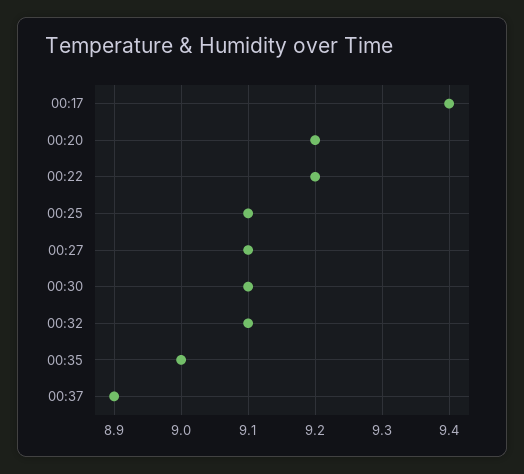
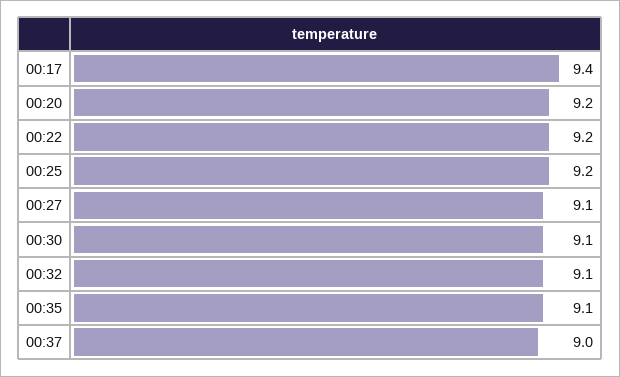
  {
    "00:17": 9.4,
    "00:20": 9.2,
    "00:22": 9.2,
-   "00:25": 9.1,
+   "00:25": 9.2,
    "00:27": 9.1,
    "00:30": 9.1,
    "00:32": 9.1,
-   "00:35": 9,
+   "00:35": 9.1,
-   "00:37": 8.9
+   "00:37": 9
  }

